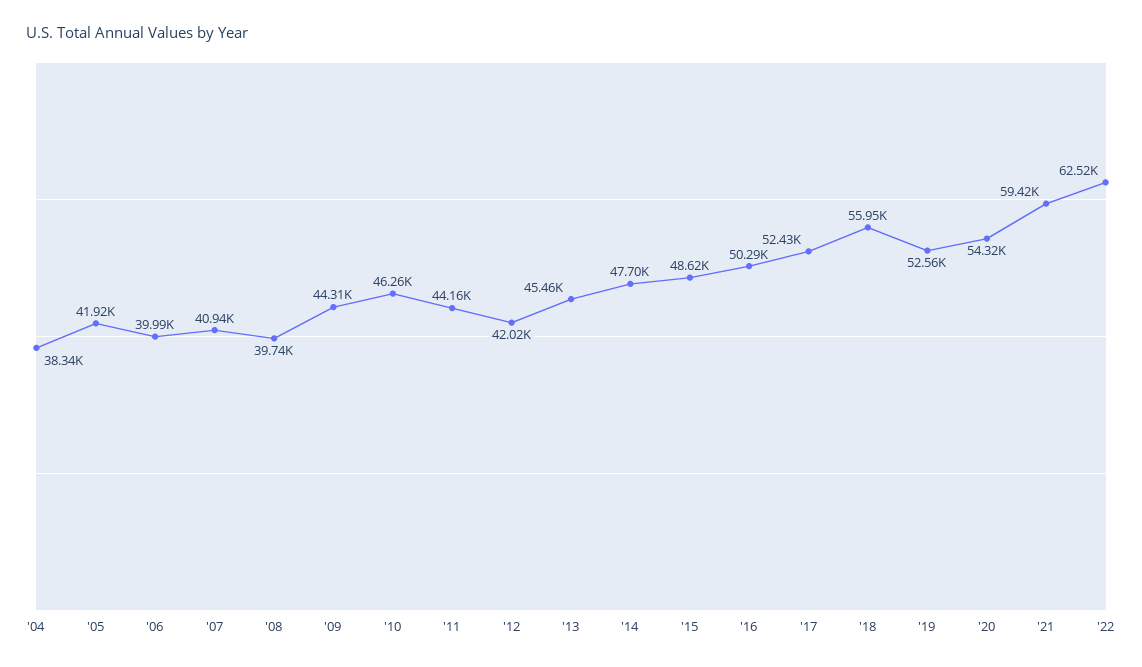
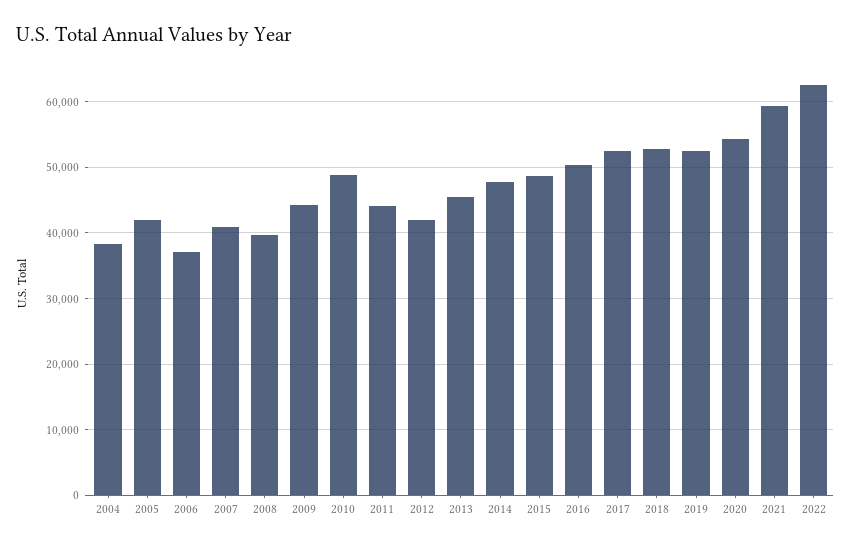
  {
    "'04": 38340,
    "'05": 41920,
-   "'06": 39990,
+   "'06": 37000,
    "'07": 40940,
    "'08": 39740,
    "'09": 44310,
-   "'10": 46260,
+   "'10": 49000,
    "'11": 44160,
    "'12": 42020,
    "'13": 45460,
    "'14": 47700,
    "'15": 48620,
    "'16": 50290,
    "'17": 52430,
-   "'18": 55950,
+   "'18": 53000,
    "'19": 52560,
    "'20": 54320,
    "'21": 59420,
    "'22": 62520
  }

